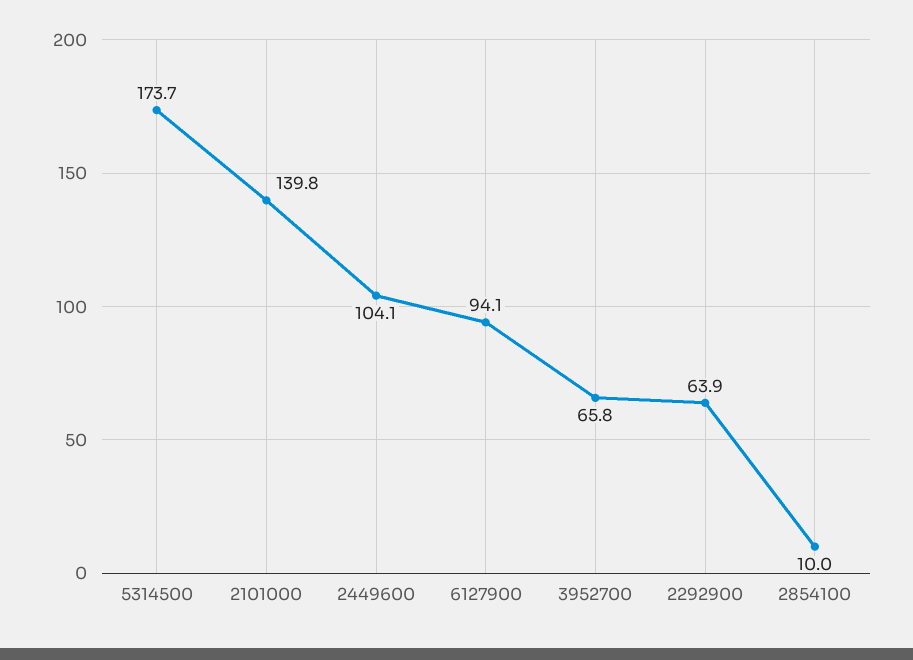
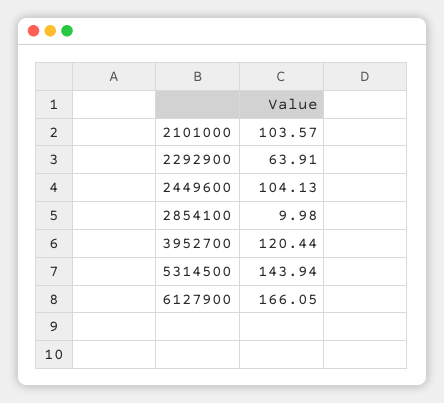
  {
-   "5314500": 173.7,
+   "5314500": 143.94,
-   "2101000": 139.8,
+   "2101000": 103.57,
    "2449600": 104.13,
-   "6127900": 94.1,
+   "6127900": 166.05,
-   "3952700": 65.8,
+   "3952700": 120.44,
    "2292900": 63.91,
    "2854100": 9.98
  }

